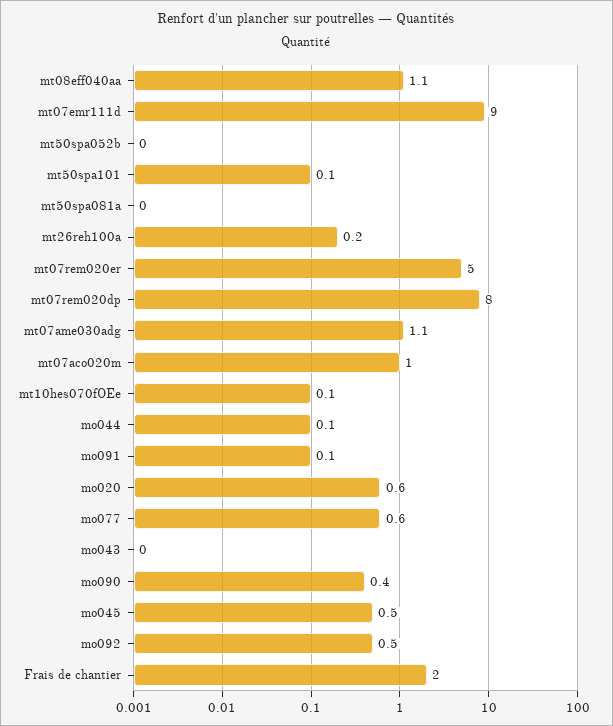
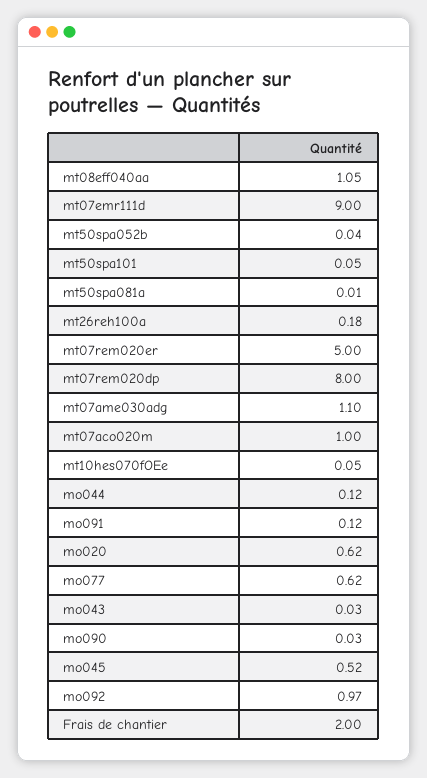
  {
    "mt08eff040aa": 1.05,
    "mt07emr111d": 9,
    "mt50spa052b": 0.04,
    "mt50spa101": 0.05,
    "mt50spa081a": 0.01,
    "mt26reh100a": 0.18,
    "mt07rem020er": 5,
    "mt07rem020dp": 8,
    "mt07ame030adg": 1.1,
    "mt07aco020m": 1,
    "mt10hes070fOEe": 0.05,
    "mo044": 0.12,
    "mo091": 0.12,
    "mo020": 0.62,
    "mo077": 0.62,
    "mo043": 0.03,
-   "mo090": 0.4,
+   "mo090": 0.03,
    "mo045": 0.52,
-   "mo092": 0.5,
+   "mo092": 0.97,
    "Frais de chantier": 2
  }

